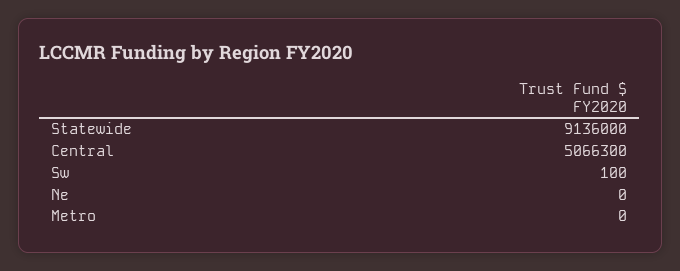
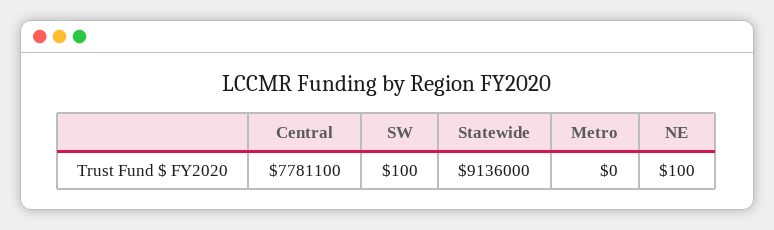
  {
    "Statewide": 9136000,
-   "Central": 5066300,
+   "Central": 7781100,
    "Sw": 100,
-   "Ne": 0,
+   "Ne": 100,
    "Metro": 0
  }

